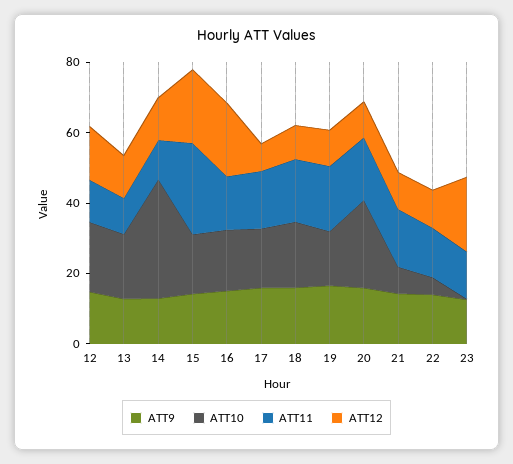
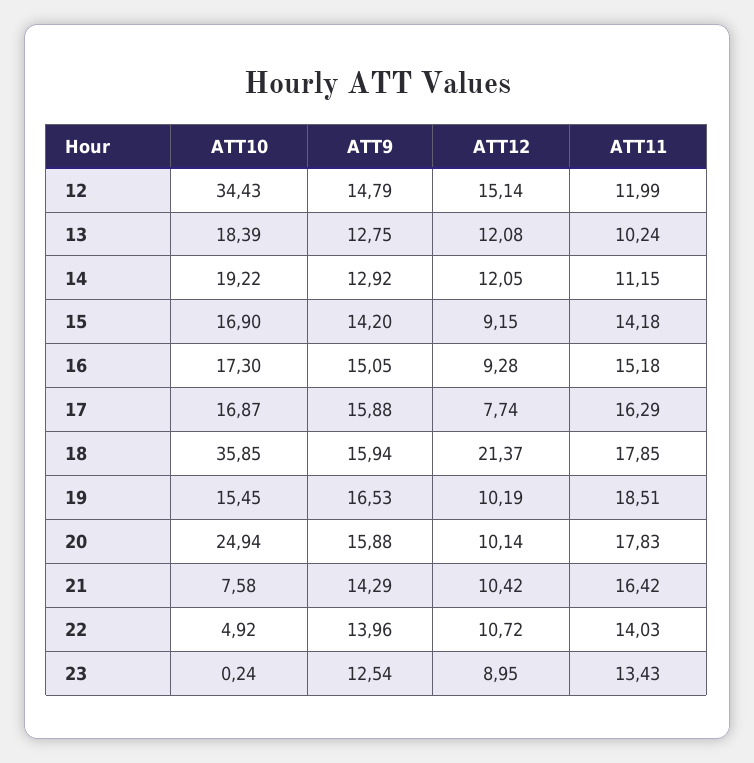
  {
    "ATT9": {
      "12": 14.79,
      "13": 12.75,
      "14": 12.92,
      "15": 14.2,
      "16": 15.05,
      "17": 15.88,
      "18": 15.94,
      "19": 16.53,
      "20": 15.88,
      "21": 14.29,
      "22": 13.96,
      "23": 12.54
    },
    "ATT10": {
-     "12": 20,
+     "12": 34.43,
      "13": 18.39,
-     "14": 35,
+     "14": 19.22,
      "15": 16.9,
      "16": 17.3,
      "17": 16.87,
-     "18": 20,
+     "18": 35.85,
      "19": 15.45,
      "20": 24.94,
      "21": 7.58,
      "22": 4.92,
      "23": 0.24
    },
    "ATT11": {
      "12": 11.99,
      "13": 10.24,
      "14": 11.15,
-     "15": 25,
+     "15": 14.18,
      "16": 15.18,
      "17": 16.29,
      "18": 17.85,
      "19": 18.51,
      "20": 17.83,
      "21": 16.42,
      "22": 14.03,
      "23": 13.43
    },
    "ATT12": {
      "12": 15.14,
      "13": 12.08,
      "14": 12.05,
-     "15": 20,
+     "15": 9.15,
-     "16": 20,
+     "16": 9.28,
      "17": 7.74,
-     "18": 10,
+     "18": 21.37,
      "19": 10.19,
      "20": 10.14,
      "21": 10.42,
      "22": 10.72,
-     "23": 20
+     "23": 8.95
    }
  }

